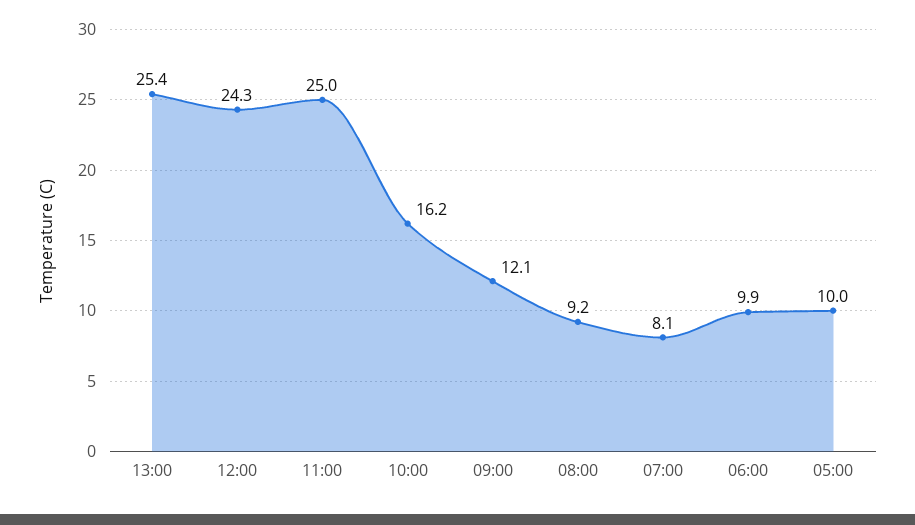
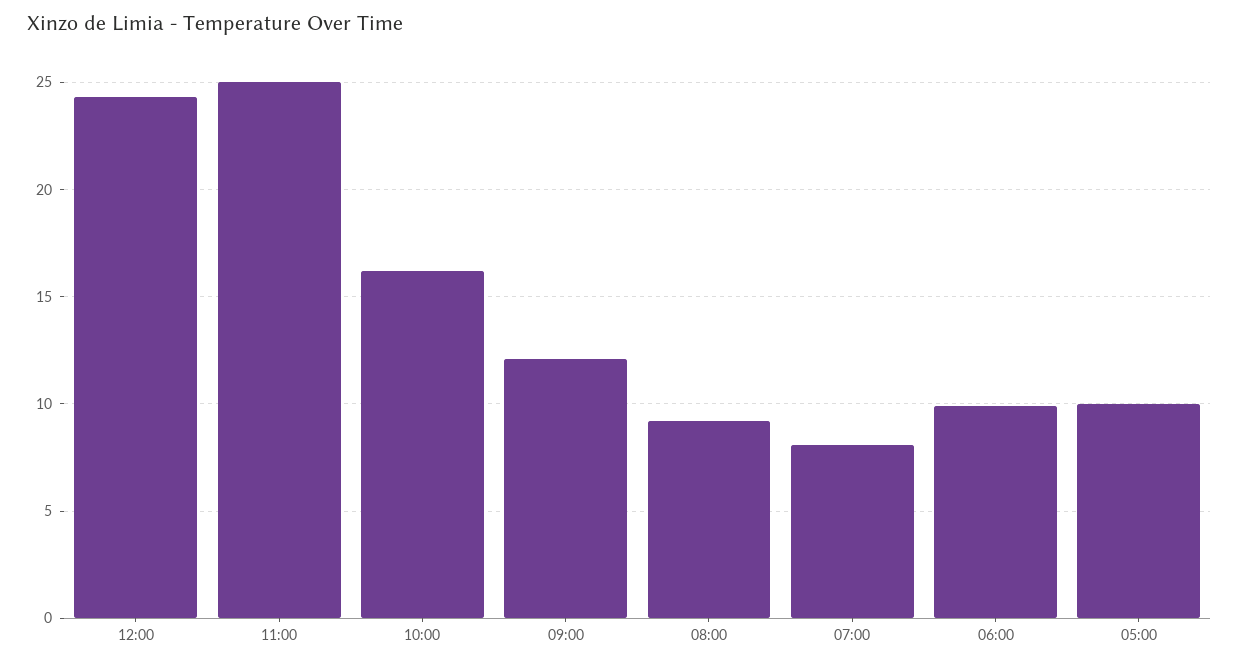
  {
-   "13:00": 25.4,
    "12:00": 24.3,
    "11:00": 25,
    "10:00": 16.2,
    "09:00": 12.1,
    "08:00": 9.2,
    "07:00": 8.1,
    "06:00": 9.9,
    "05:00": 10
  }

